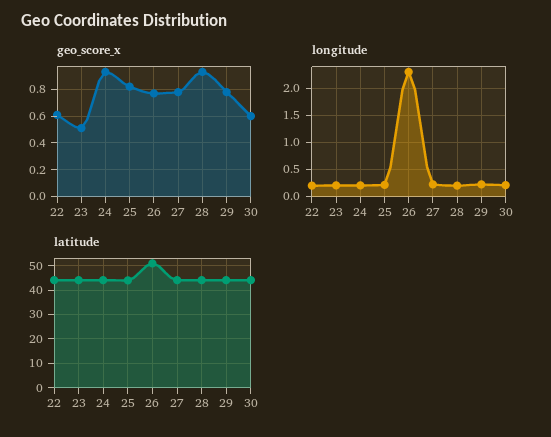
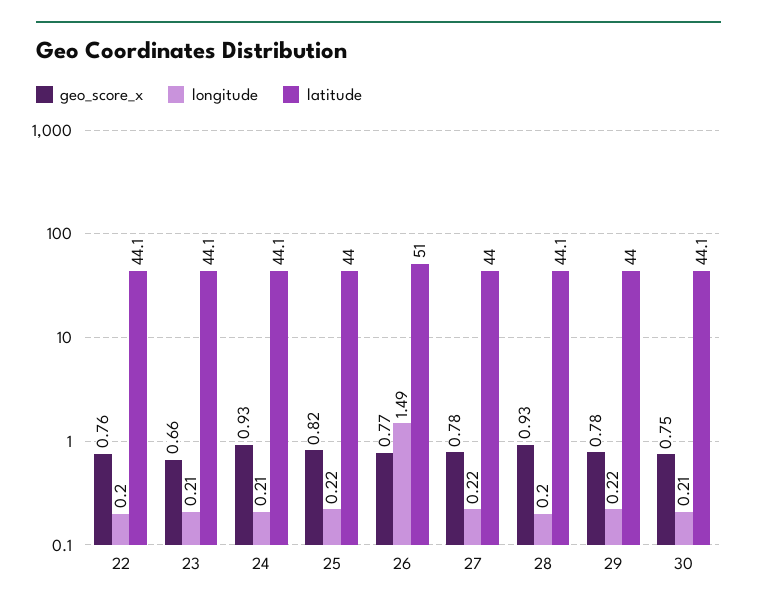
  {
    "geo_score_x": {
-     "22": 0.6,
+     "22": 0.76,
-     "23": 0.5,
+     "23": 0.66,
      "24": 0.93,
      "25": 0.82,
      "26": 0.77,
      "27": 0.78,
      "28": 0.93,
      "29": 0.78,
-     "30": 0.6
+     "30": 0.75
    },
    "longitude": {
      "22": 0.2,
      "23": 0.21,
      "24": 0.21,
      "25": 0.22,
-     "26": 2.25,
+     "26": 1.49,
      "27": 0.22,
      "28": 0.2,
      "29": 0.22,
      "30": 0.21
    },
    "latitude": {
      "22": 44.1,
      "23": 44.1,
      "24": 44.1,
      "25": 44,
      "26": 51,
      "27": 44,
      "28": 44.1,
      "29": 44,
      "30": 44.1
    }
  }

